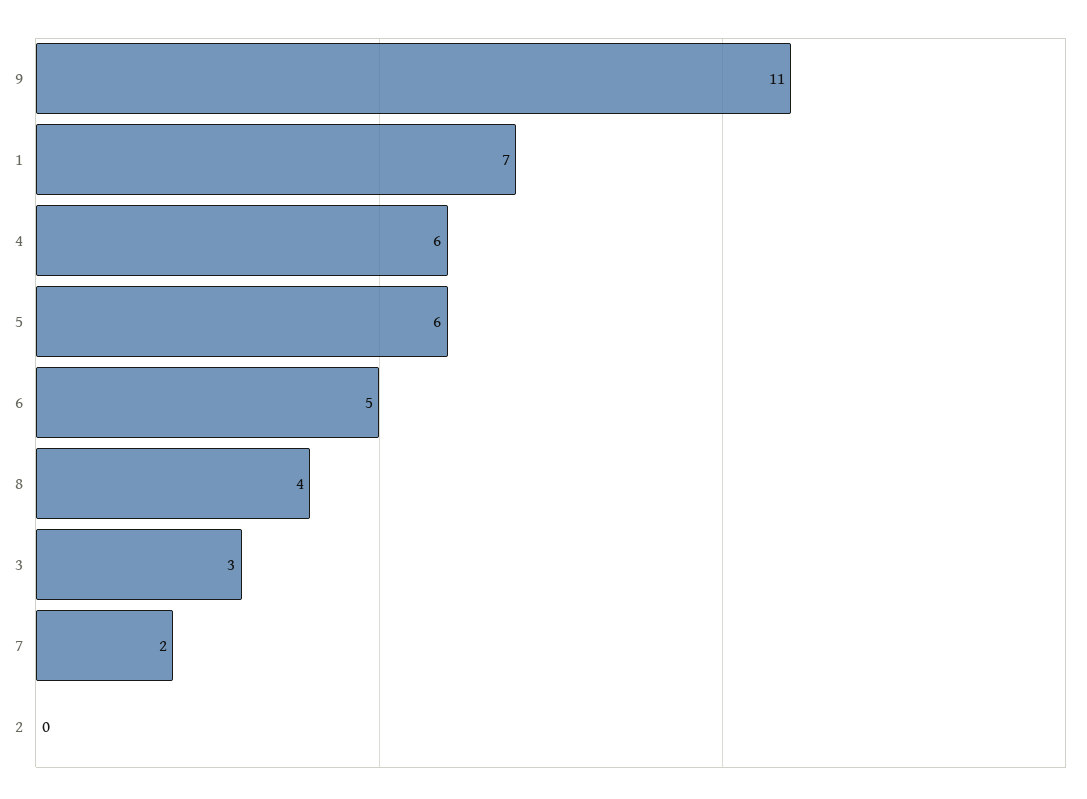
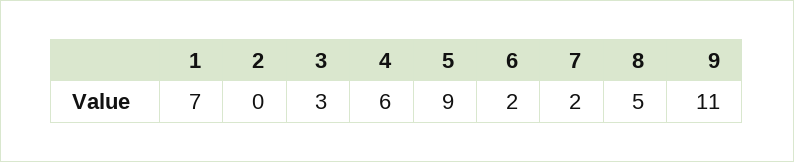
  {
    "9": 11,
    "1": 7,
    "4": 6,
-   "5": 6,
+   "5": 9,
-   "6": 5,
+   "6": 2,
-   "8": 4,
+   "8": 5,
    "3": 3,
    "7": 2,
    "2": 0
  }

